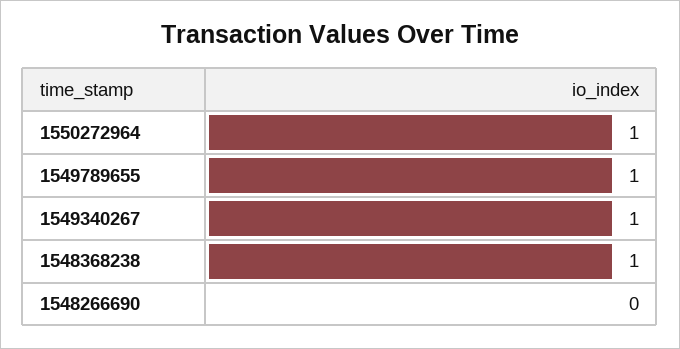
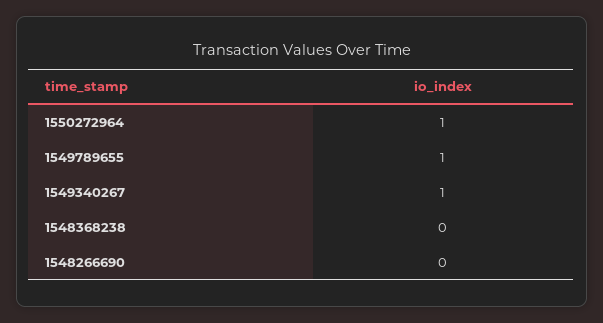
  {
    "1550272964": 1,
    "1549789655": 1,
    "1549340267": 1,
-   "1548368238": 1,
+   "1548368238": 0,
    "1548266690": 0
  }

